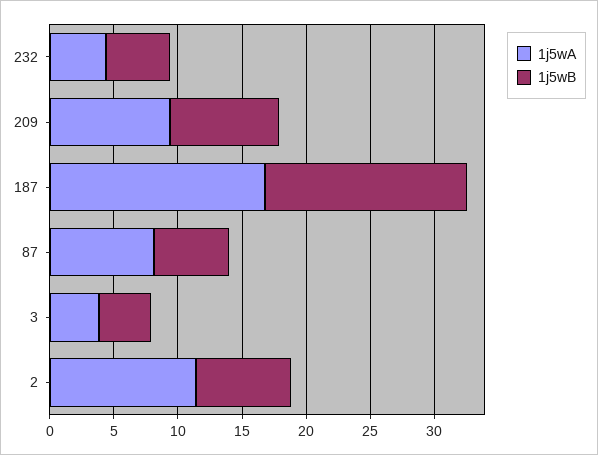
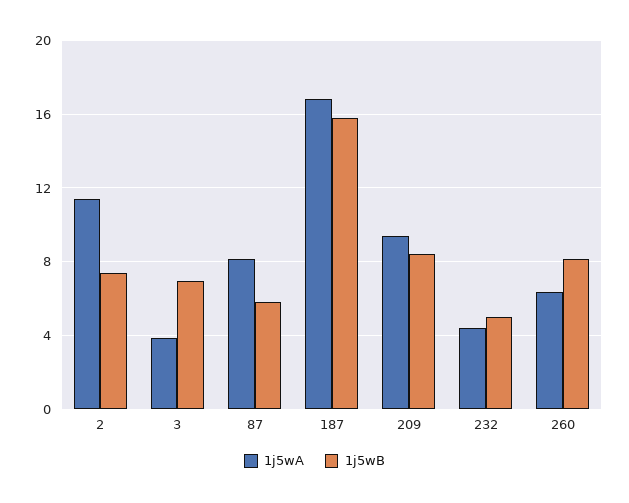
  {
    "1j5wA": {
      "232": 4.5,
      "209": 9.5,
      "187": 17,
      "87": 8,
      "3": 4,
-     "2": 11.5
+     "2": 11.5,
+     "260": 6.5
    },
    "1j5wB": {
      "232": 5,
      "209": 8.5,
      "187": 16,
      "87": 6,
-     "3": 4,
+     "3": 7,
-     "2": 7.5
+     "2": 7.5,
+     "260": 8
    }
  }

